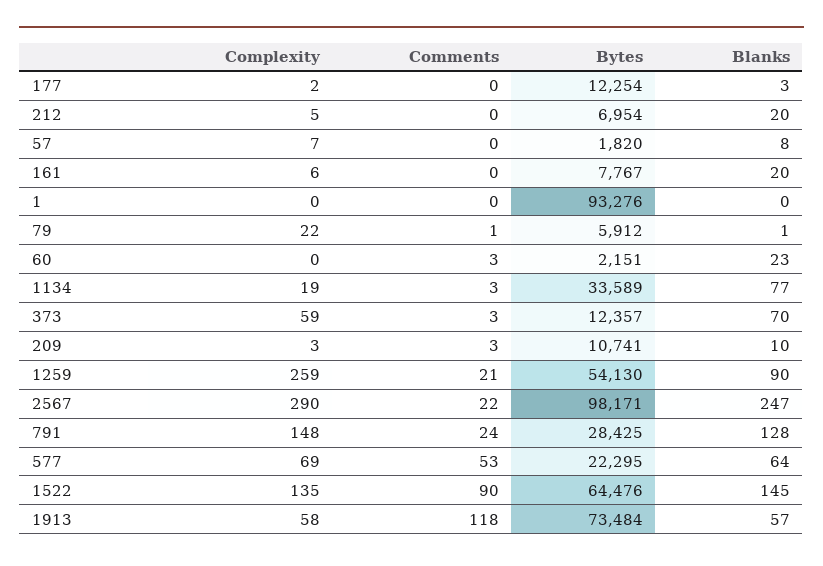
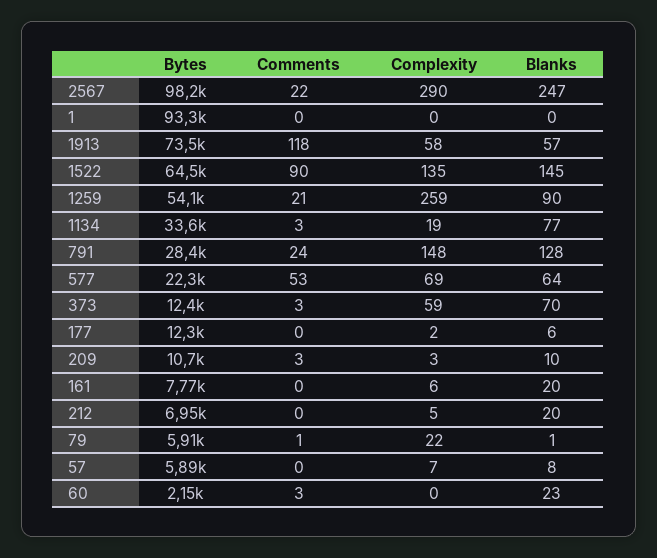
  {
    "Complexity": {
      "177": 2,
      "212": 5,
      "57": 7,
      "161": 6,
      "1": 0,
      "79": 22,
      "60": 0,
      "1134": 19,
      "373": 59,
      "209": 3,
      "1259": 259,
      "2567": 290,
      "791": 148,
      "577": 69,
      "1522": 135,
      "1913": 58
    },
    "Comments": {
      "177": 0,
      "212": 0,
      "57": 0,
      "161": 0,
      "1": 0,
      "79": 1,
      "60": 3,
      "1134": 3,
      "373": 3,
      "209": 3,
      "1259": 21,
      "2567": 22,
      "791": 24,
      "577": 53,
      "1522": 90,
      "1913": 118
    },
    "Bytes": {
      "177": 12254,
      "212": 6954,
-     "57": 1820,
+     "57": 5890,
      "161": 7767,
      "1": 93276,
      "79": 5912,
      "60": 2151,
      "1134": 33589,
      "373": 12357,
      "209": 10741,
      "1259": 54130,
      "2567": 98171,
      "791": 28425,
      "577": 22295,
      "1522": 64476,
      "1913": 73484
    },
    "Blanks": {
-     "177": 3,
+     "177": 6,
      "212": 20,
      "57": 8,
      "161": 20,
      "1": 0,
      "79": 1,
      "60": 23,
      "1134": 77,
      "373": 70,
      "209": 10,
      "1259": 90,
      "2567": 247,
      "791": 128,
      "577": 64,
      "1522": 145,
      "1913": 57
    }
  }

